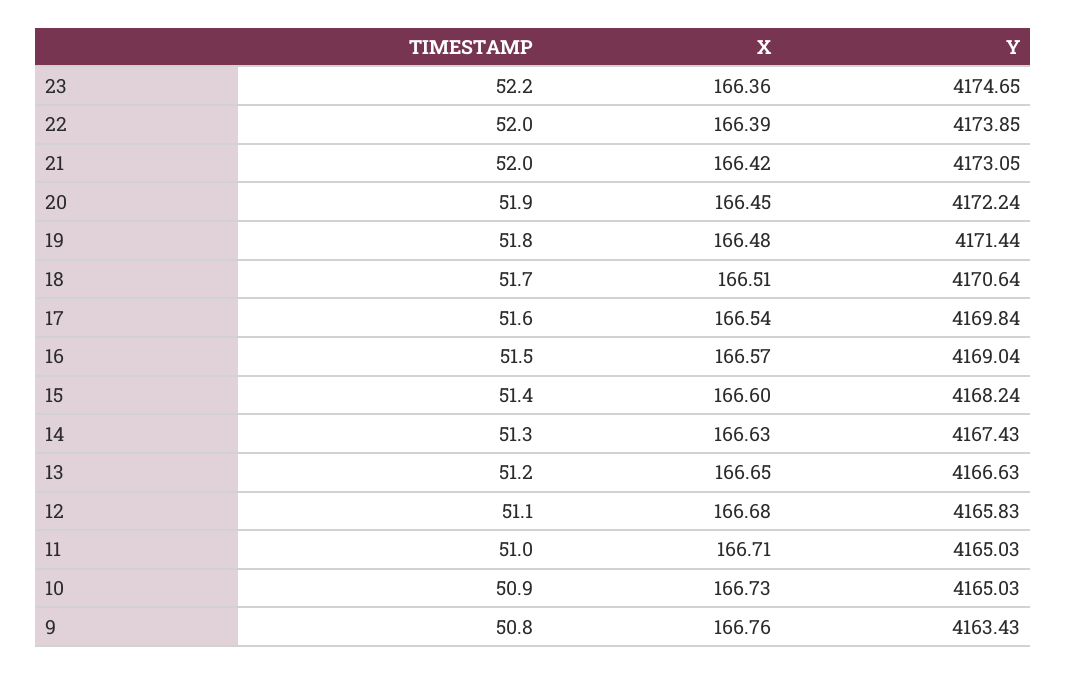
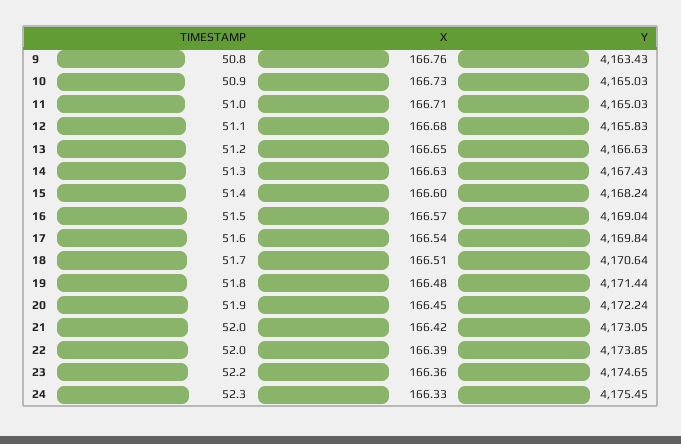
  {
    "TIMESTAMP": {
      "23": 52.2,
      "22": 52,
      "21": 52,
      "20": 51.9,
      "19": 51.8,
      "18": 51.7,
      "17": 51.6,
      "16": 51.5,
      "15": 51.4,
      "14": 51.3,
      "13": 51.2,
      "12": 51.1,
      "11": 51,
      "10": 50.9,
-     "9": 50.8
+     "9": 50.8,
+     "24": 52.3
    },
    "X": {
      "23": 166.36,
      "22": 166.39,
      "21": 166.42,
      "20": 166.45,
      "19": 166.48,
      "18": 166.51,
      "17": 166.54,
      "16": 166.57,
      "15": 166.6,
      "14": 166.63,
      "13": 166.65,
      "12": 166.68,
      "11": 166.71,
      "10": 166.73,
-     "9": 166.76
+     "9": 166.76,
+     "24": 166.33
    },
    "Y": {
      "23": 4174.65,
      "22": 4173.85,
      "21": 4173.05,
      "20": 4172.24,
      "19": 4171.44,
      "18": 4170.64,
      "17": 4169.84,
      "16": 4169.04,
      "15": 4168.24,
      "14": 4167.43,
      "13": 4166.63,
      "12": 4165.83,
      "11": 4165.03,
      "10": 4165.03,
-     "9": 4163.43
+     "9": 4163.43,
+     "24": 4175.45
    }
  }

